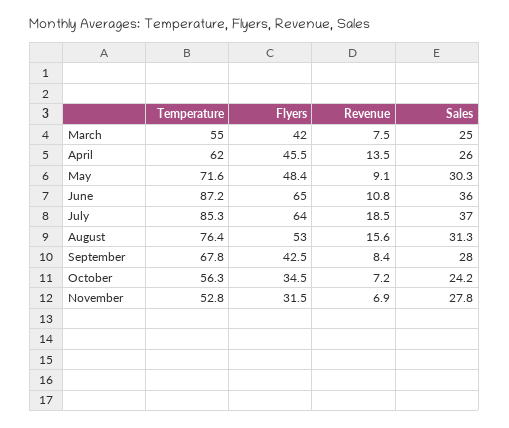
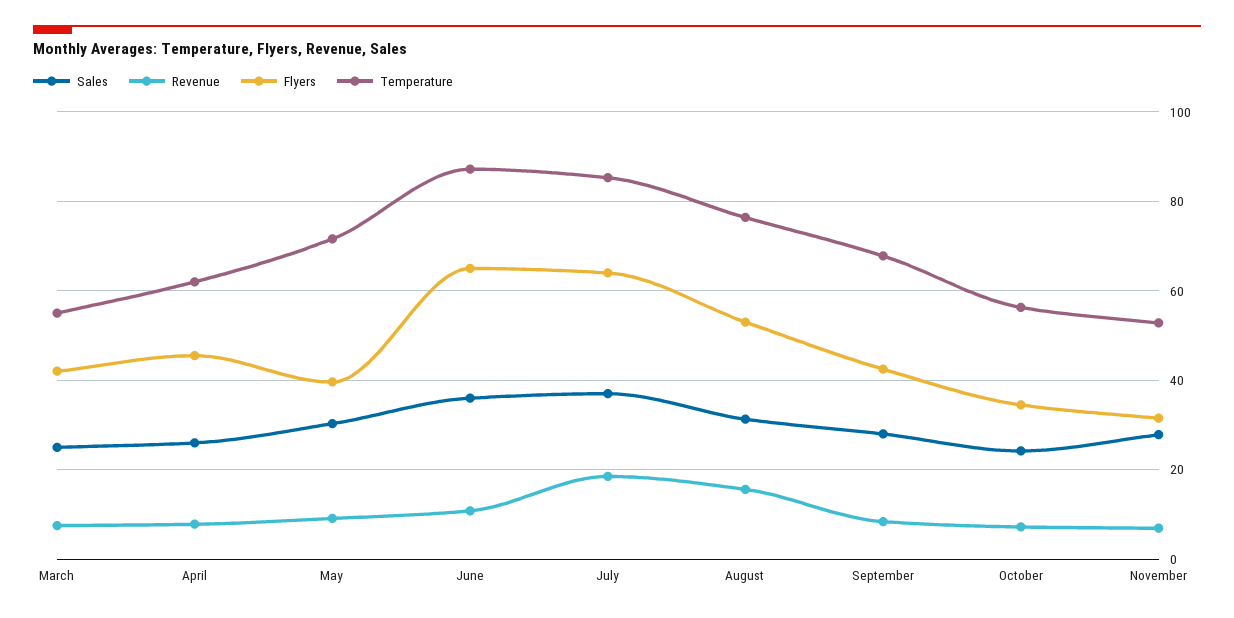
  {
    "Temperature": {
      "March": 55,
      "April": 62,
      "May": 71.6,
      "June": 87.2,
      "July": 85.3,
      "August": 76.4,
      "September": 67.8,
      "October": 56.3,
      "November": 52.8
    },
    "Flyers": {
      "March": 42,
      "April": 45.5,
-     "May": 48.4,
+     "May": 40,
      "June": 65,
      "July": 64,
      "August": 53,
      "September": 42.5,
      "October": 34.5,
      "November": 31.5
    },
    "Revenue": {
      "March": 7.5,
-     "April": 13.5,
+     "April": 8,
      "May": 9.1,
      "June": 10.8,
      "July": 18.5,
      "August": 15.6,
      "September": 8.4,
      "October": 7.2,
      "November": 6.9
    },
    "Sales": {
      "March": 25,
      "April": 26,
      "May": 30.3,
      "June": 36,
      "July": 37,
      "August": 31.3,
      "September": 28,
      "October": 24.2,
      "November": 27.8
    }
  }

